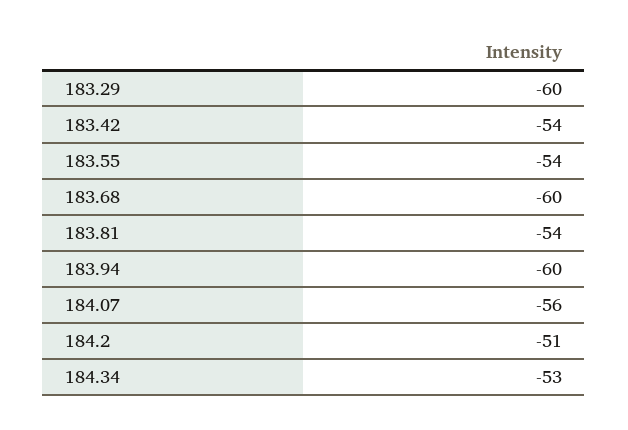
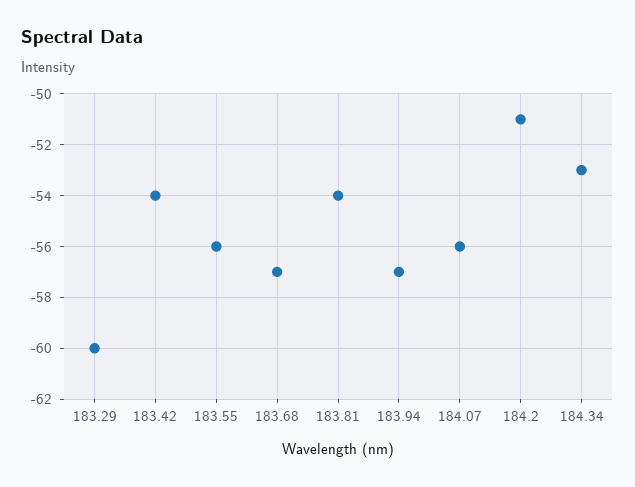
  {
    "183.29": -60,
    "183.42": -54,
-   "183.55": -54,
+   "183.55": -56,
-   "183.68": -60,
+   "183.68": -57,
    "183.81": -54,
-   "183.94": -60,
+   "183.94": -57,
    "184.07": -56,
    "184.2": -51,
    "184.34": -53
  }

